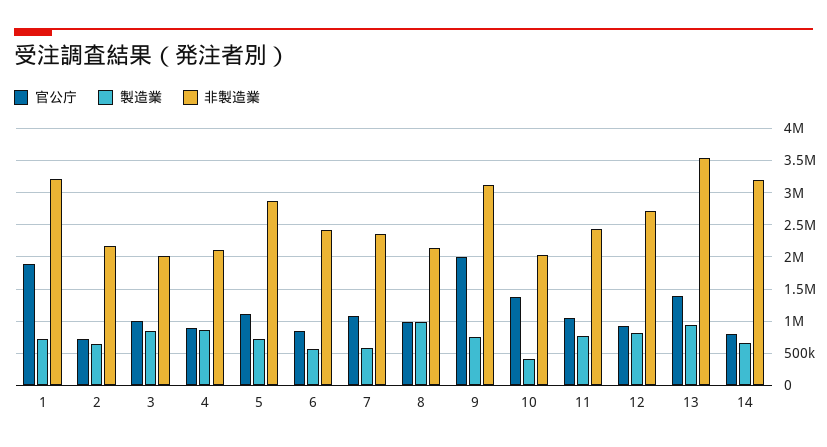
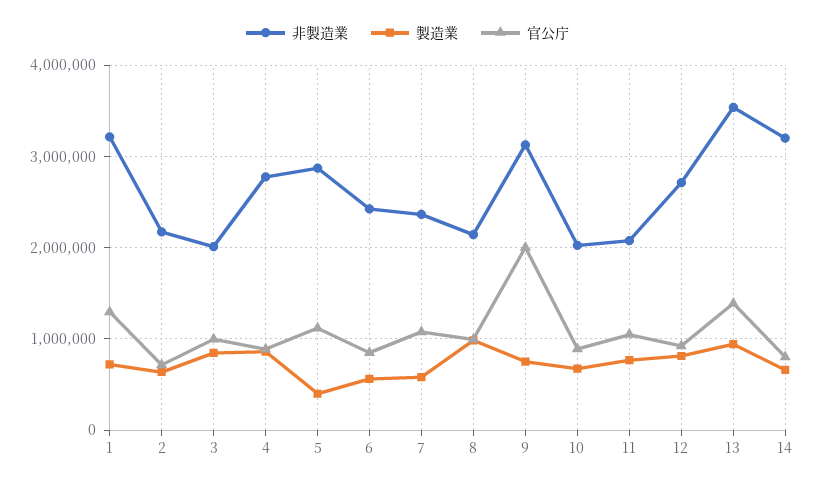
  {
    "官公庁": {
-     "1": 1900000,
+     "1": 1300000,
      "2": 700000,
      "3": 1000000,
      "4": 900000,
      "5": 1100000,
      "6": 800000,
      "7": 1100000,
      "8": 1000000,
      "9": 2000000,
-     "10": 1400000,
+     "10": 900000,
      "11": 1000000,
      "12": 900000,
      "13": 1400000,
      "14": 800000
    },
    "製造業": {
      "1": 700000,
      "2": 600000,
      "3": 800000,
      "4": 900000,
-     "5": 700000,
+     "5": 400000,
      "6": 600000,
      "7": 600000,
      "8": 1000000,
      "9": 800000,
-     "10": 400000,
+     "10": 700000,
      "11": 800000,
      "12": 800000,
      "13": 900000,
      "14": 700000
    },
    "非製造業": {
      "1": 3200000,
      "2": 2200000,
      "3": 2000000,
-     "4": 2100000,
+     "4": 2800000,
      "5": 2900000,
      "6": 2400000,
      "7": 2400000,
      "8": 2100000,
      "9": 3100000,
      "10": 2000000,
-     "11": 2400000,
+     "11": 2100000,
      "12": 2700000,
      "13": 3500000,
      "14": 3200000
    }
  }

